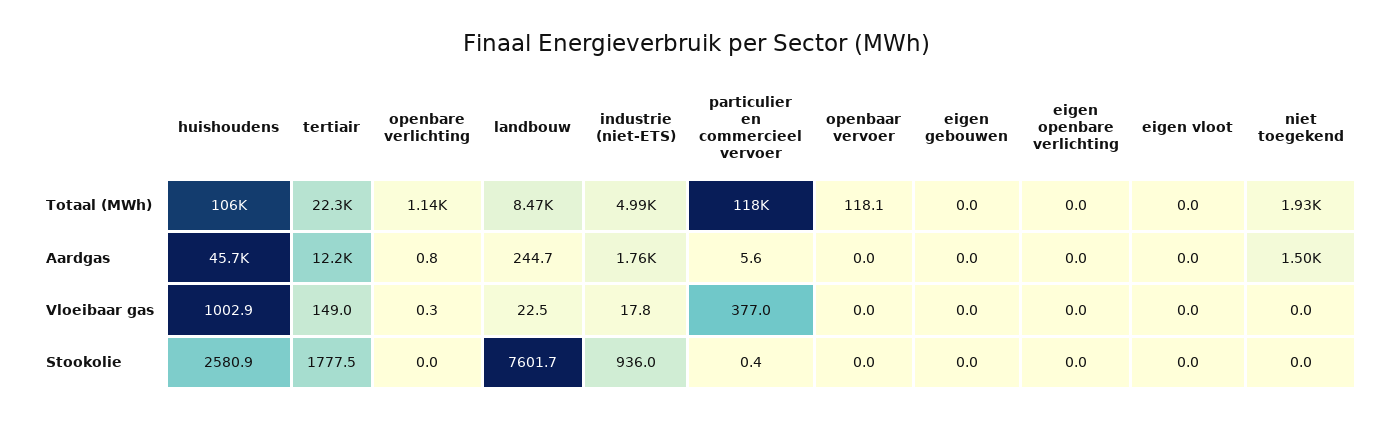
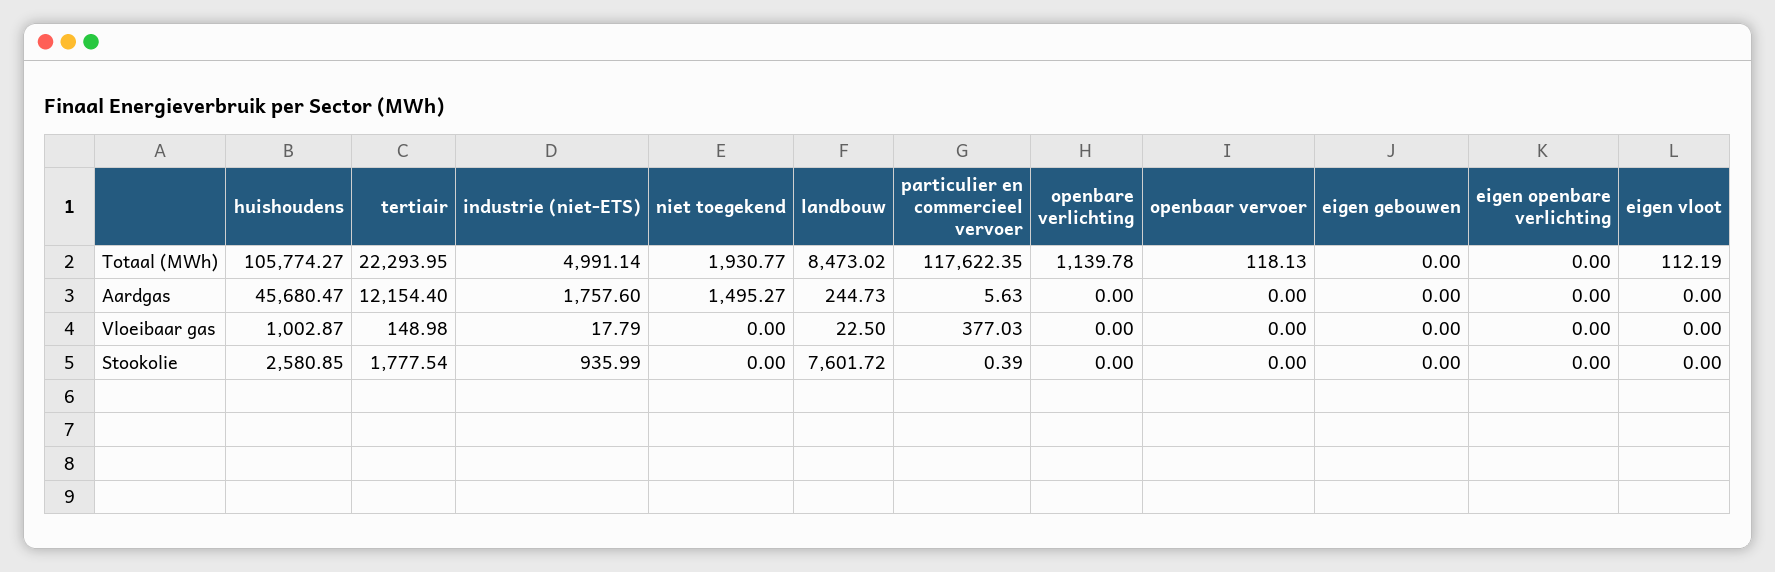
  {
    "huishoudens": {
      "Totaal (MWh)": 105774.27,
      "Aardgas": 45680.47,
      "Vloeibaar gas": 1002.87,
      "Stookolie": 2580.85
    },
    "tertiair": {
      "Totaal (MWh)": 22293.95,
      "Aardgas": 12154.4,
      "Vloeibaar gas": 148.98,
      "Stookolie": 1777.54
    },
    "openbare verlichting": {
      "Totaal (MWh)": 1139.78,
-     "Aardgas": 0.8,
+     "Aardgas": 0,
-     "Vloeibaar gas": 0.3,
+     "Vloeibaar gas": 0,
      "Stookolie": 0
    },
    "landbouw": {
      "Totaal (MWh)": 8473.02,
      "Aardgas": 244.73,
      "Vloeibaar gas": 22.5,
      "Stookolie": 7601.72
    },
    "industrie (niet-ETS)": {
      "Totaal (MWh)": 4991.14,
      "Aardgas": 1757.6,
      "Vloeibaar gas": 17.79,
      "Stookolie": 935.99
    },
    "particulier en commercieel vervoer": {
      "Totaal (MWh)": 117622.35,
      "Aardgas": 5.63,
      "Vloeibaar gas": 377.03,
      "Stookolie": 0.39
    },
    "openbaar vervoer": {
      "Totaal (MWh)": 118.13,
      "Aardgas": 0,
      "Vloeibaar gas": 0,
      "Stookolie": 0
    },
    "eigen gebouwen": {
      "Totaal (MWh)": 0,
      "Aardgas": 0,
      "Vloeibaar gas": 0,
      "Stookolie": 0
    },
    "eigen openbare verlichting": {
      "Totaal (MWh)": 0,
      "Aardgas": 0,
      "Vloeibaar gas": 0,
      "Stookolie": 0
    },
    "eigen vloot": {
-     "Totaal (MWh)": 0,
+     "Totaal (MWh)": 112.19,
      "Aardgas": 0,
      "Vloeibaar gas": 0,
      "Stookolie": 0
    },
    "niet toegekend": {
      "Totaal (MWh)": 1930.77,
      "Aardgas": 1495.27,
      "Vloeibaar gas": 0,
      "Stookolie": 0
    }
  }

